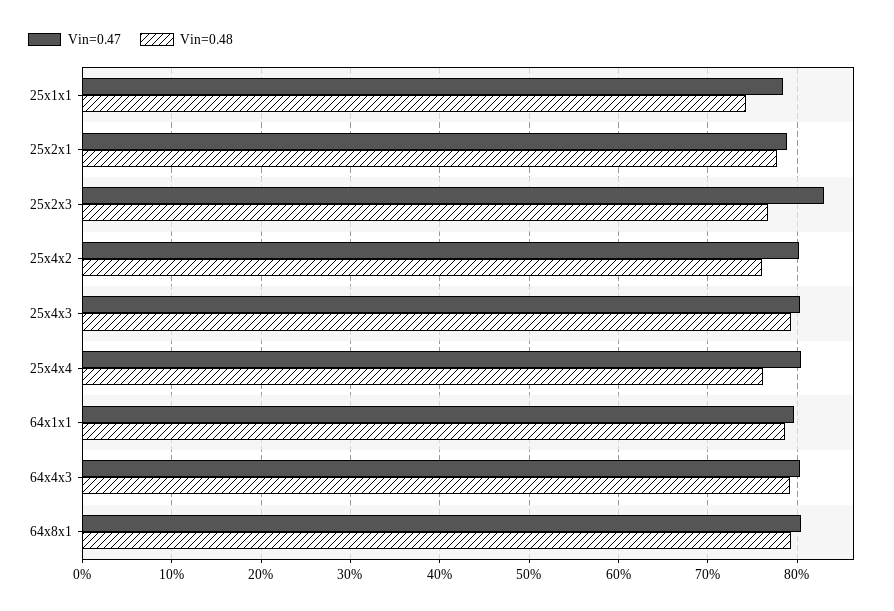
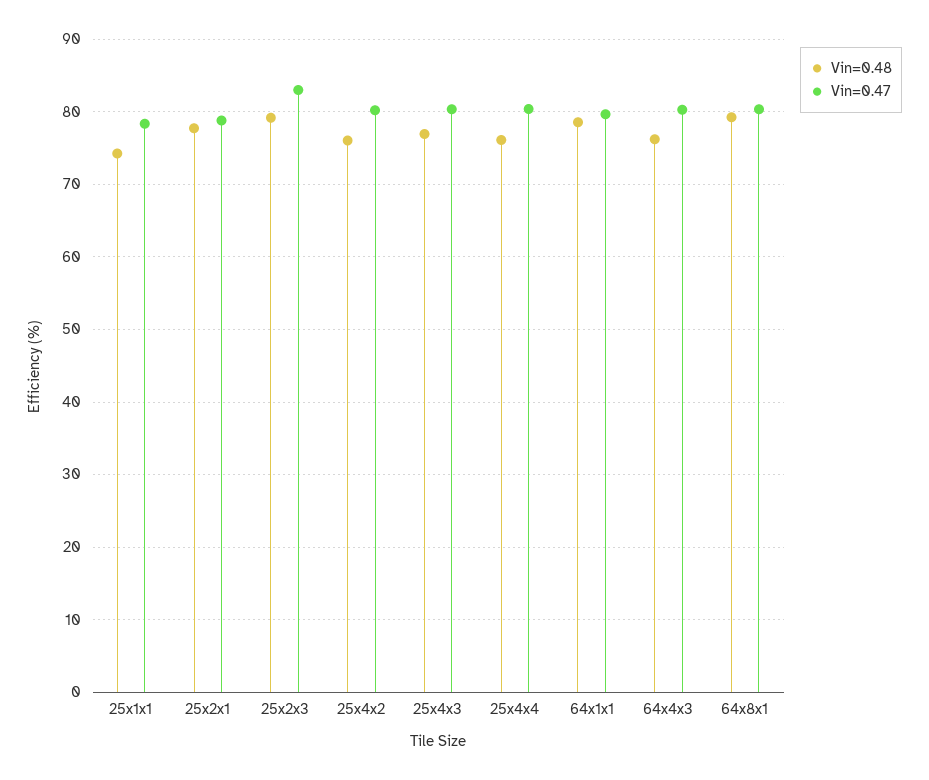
  {
    "Vin=0.47": {
      "25x1x1": 78,
      "25x2x1": 79,
      "25x2x3": 83,
      "25x4x2": 80,
      "25x4x3": 80,
      "25x4x4": 80,
      "64x1x1": 80,
      "64x4x3": 80,
      "64x8x1": 80
    },
    "Vin=0.48": {
      "25x1x1": 74,
      "25x2x1": 78,
-     "25x2x3": 77,
+     "25x2x3": 79,
      "25x4x2": 76,
-     "25x4x3": 79,
+     "25x4x3": 77,
      "25x4x4": 76,
      "64x1x1": 79,
-     "64x4x3": 79,
+     "64x4x3": 76,
      "64x8x1": 79
    }
  }

